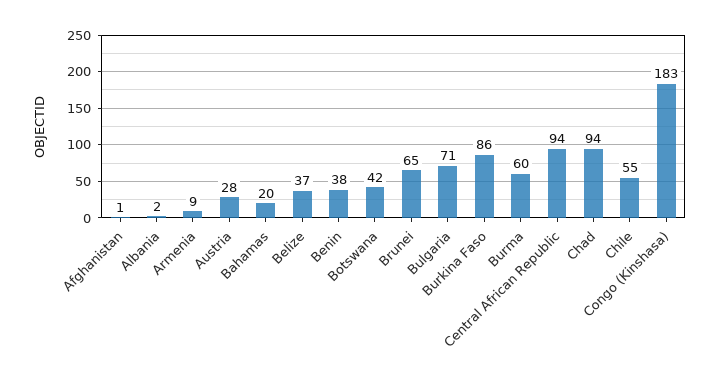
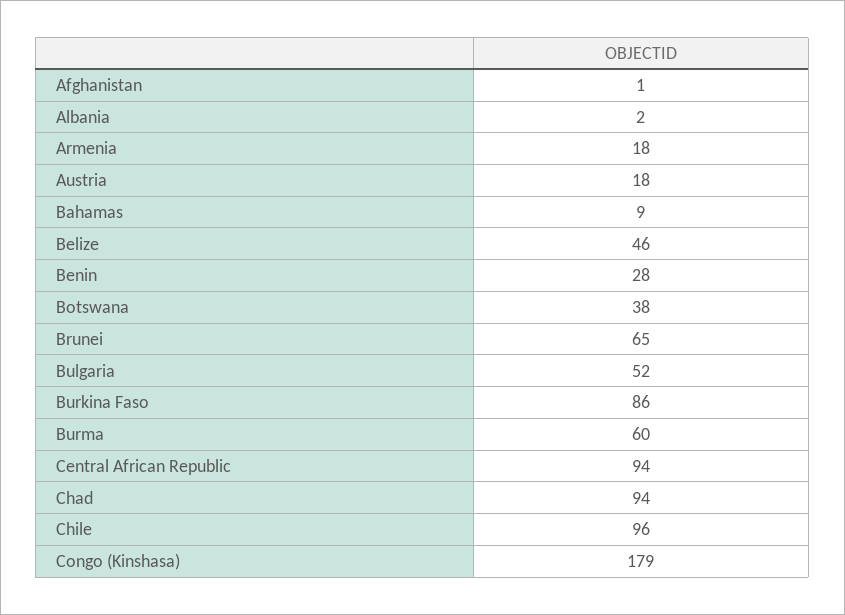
  {
    "Afghanistan": 1,
    "Albania": 2,
-   "Armenia": 9,
+   "Armenia": 18,
-   "Austria": 28,
+   "Austria": 18,
-   "Bahamas": 20,
+   "Bahamas": 9,
-   "Belize": 37,
+   "Belize": 46,
-   "Benin": 38,
+   "Benin": 28,
-   "Botswana": 42,
+   "Botswana": 38,
    "Brunei": 65,
-   "Bulgaria": 71,
+   "Bulgaria": 52,
    "Burkina Faso": 86,
    "Burma": 60,
    "Central African Republic": 94,
    "Chad": 94,
-   "Chile": 55,
+   "Chile": 96,
-   "Congo (Kinshasa)": 183
+   "Congo (Kinshasa)": 179
  }

